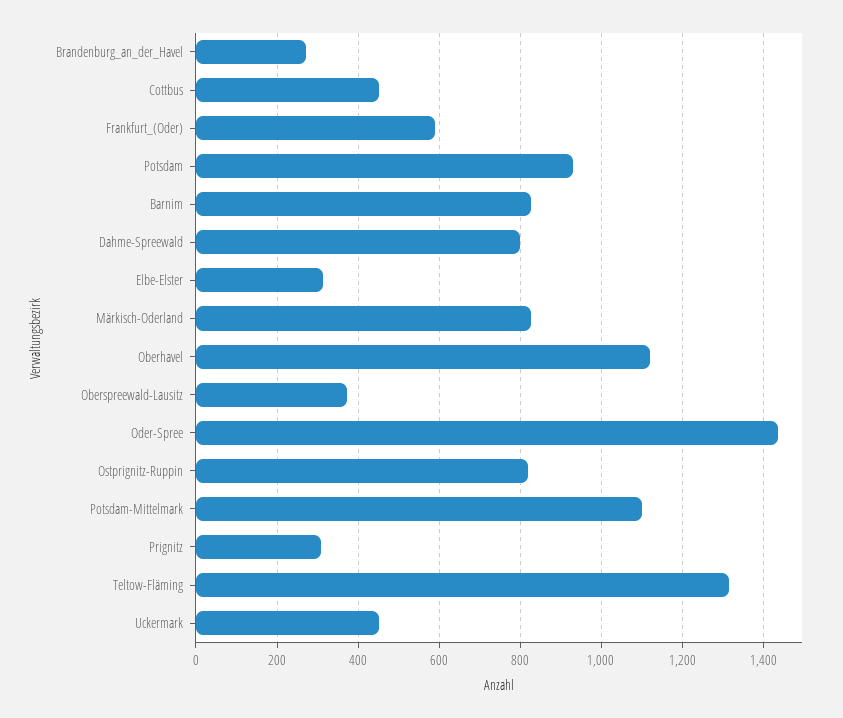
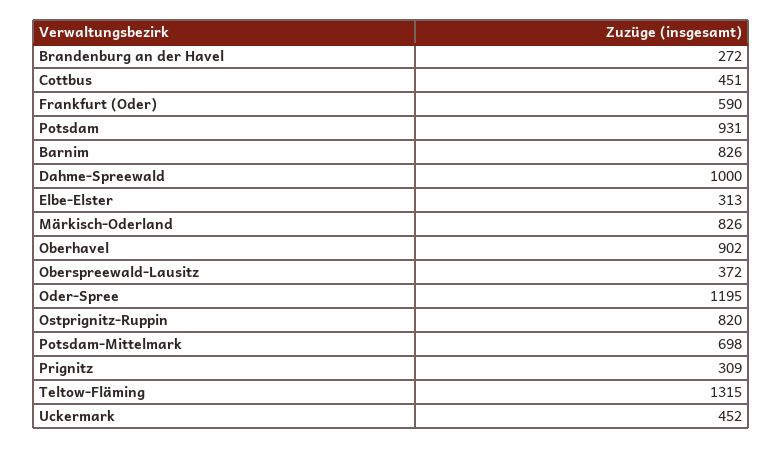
  {
    "Brandenburg_an_der_Havel": 272,
    "Cottbus": 451,
    "Frankfurt_(Oder)": 590,
    "Potsdam": 931,
    "Barnim": 826,
-   "Dahme-Spreewald": 800,
+   "Dahme-Spreewald": 1000,
    "Elbe-Elster": 313,
    "Märkisch-Oderland": 826,
-   "Oberhavel": 1120,
+   "Oberhavel": 902,
    "Oberspreewald-Lausitz": 372,
-   "Oder-Spree": 1440,
+   "Oder-Spree": 1195,
    "Ostprignitz-Ruppin": 820,
-   "Potsdam-Mittelmark": 1100,
+   "Potsdam-Mittelmark": 698,
    "Prignitz": 309,
    "Teltow-Fläming": 1315,
    "Uckermark": 452
  }

